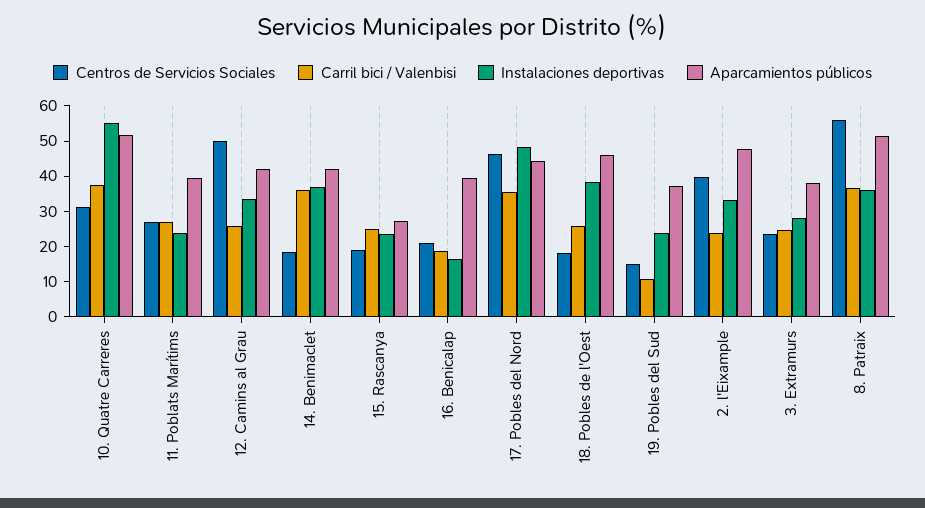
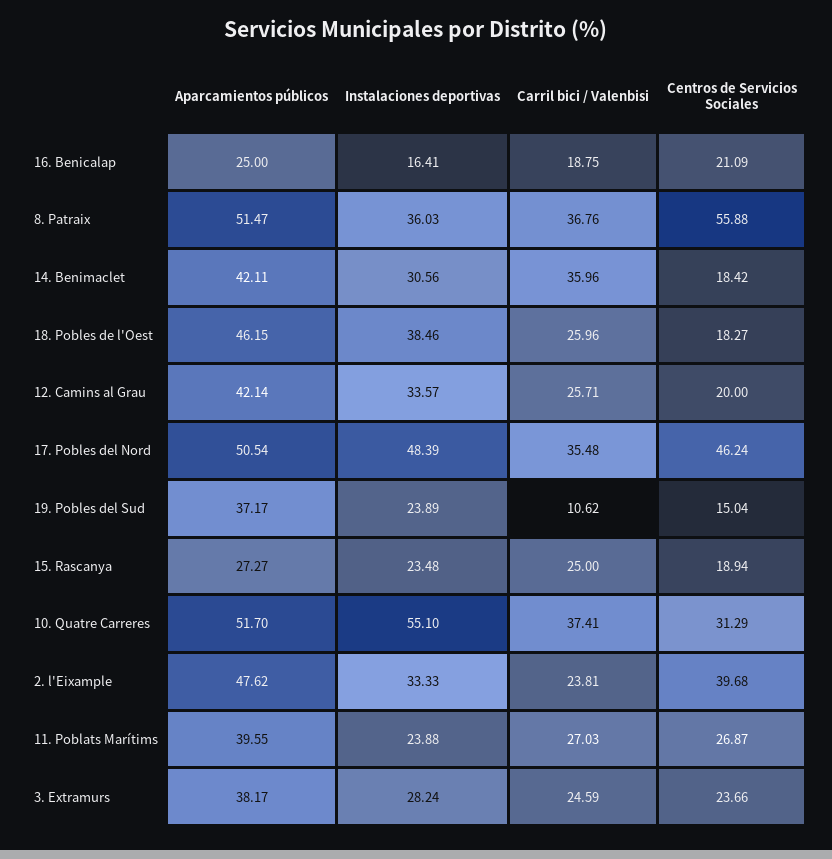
  {
    "Centros de Servicios Sociales": {
      "10. Quatre Carreres": 31.29,
      "11. Poblats Marítims": 26.87,
-     "12. Camins al Grau": 50,
+     "12. Camins al Grau": 20,
      "14. Benimaclet": 18.42,
      "15. Rascanya": 18.94,
      "16. Benicalap": 21.09,
      "17. Pobles del Nord": 46.24,
      "18. Pobles de l'Oest": 18.27,
      "19. Pobles del Sud": 15.04,
      "2. l'Eixample": 39.68,
      "3. Extramurs": 23.66,
      "8. Patraix": 55.88
    },
    "Carril bici / Valenbisi": {
      "10. Quatre Carreres": 37.41,
      "11. Poblats Marítims": 27.03,
      "12. Camins al Grau": 25.71,
      "14. Benimaclet": 35.96,
      "15. Rascanya": 25,
      "16. Benicalap": 18.75,
      "17. Pobles del Nord": 35.48,
      "18. Pobles de l'Oest": 25.96,
      "19. Pobles del Sud": 10.62,
      "2. l'Eixample": 23.81,
      "3. Extramurs": 24.59,
      "8. Patraix": 36.76
    },
    "Instalaciones deportivas": {
      "10. Quatre Carreres": 55.1,
      "11. Poblats Marítims": 23.88,
      "12. Camins al Grau": 33.57,
-     "14. Benimaclet": 37.5,
+     "14. Benimaclet": 30.56,
      "15. Rascanya": 23.48,
      "16. Benicalap": 16.41,
      "17. Pobles del Nord": 48.39,
      "18. Pobles de l'Oest": 38.46,
      "19. Pobles del Sud": 23.89,
      "2. l'Eixample": 33.33,
      "3. Extramurs": 28.24,
      "8. Patraix": 36.03
    },
    "Aparcamientos públicos": {
      "10. Quatre Carreres": 51.7,
      "11. Poblats Marítims": 39.55,
      "12. Camins al Grau": 42.14,
      "14. Benimaclet": 42.11,
      "15. Rascanya": 27.27,
-     "16. Benicalap": 40,
+     "16. Benicalap": 25,
-     "17. Pobles del Nord": 45,
+     "17. Pobles del Nord": 50.54,
      "18. Pobles de l'Oest": 46.15,
      "19. Pobles del Sud": 37.17,
      "2. l'Eixample": 47.62,
      "3. Extramurs": 38.17,
      "8. Patraix": 51.47
    }
  }

